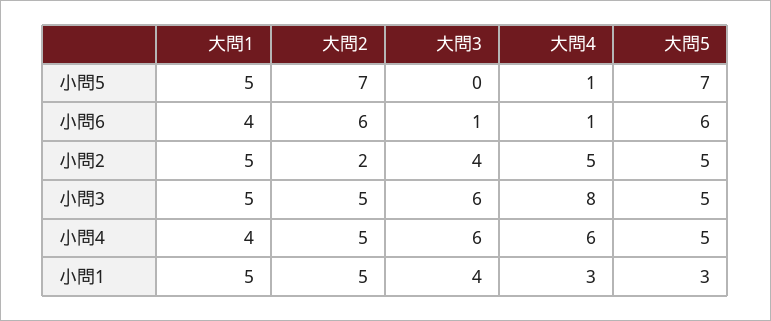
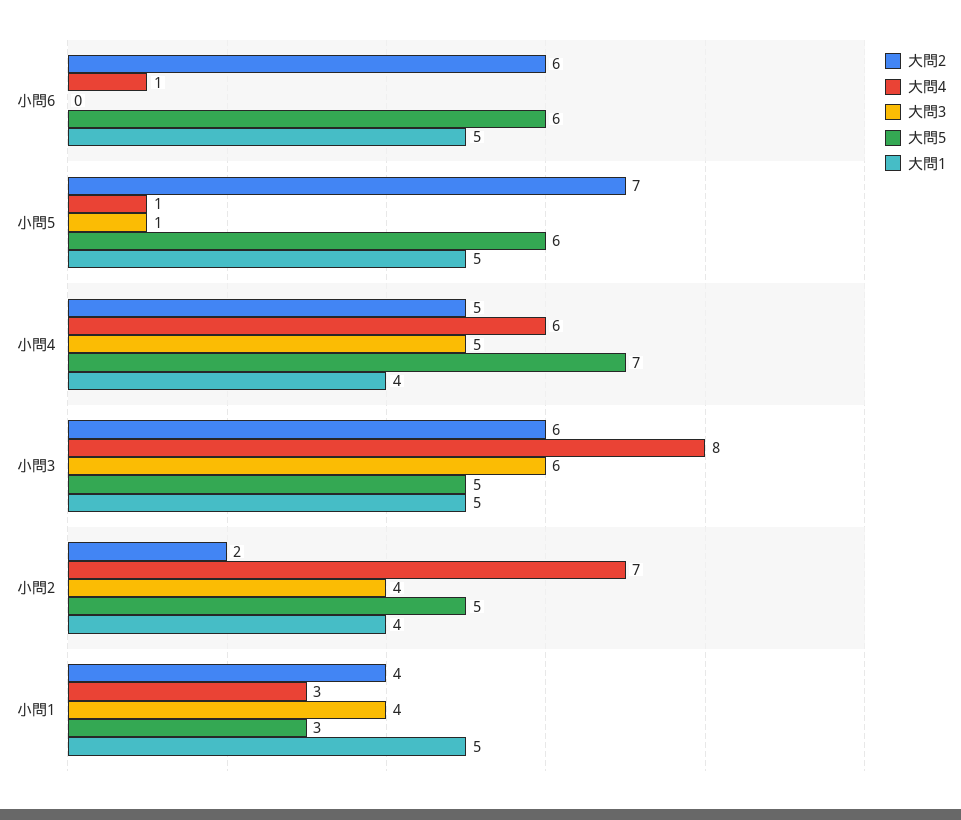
  {
    "大問1": {
      "小問5": 5,
-     "小問6": 4,
+     "小問6": 5,
-     "小問2": 5,
+     "小問2": 4,
      "小問3": 5,
      "小問4": 4,
      "小問1": 5
    },
    "大問2": {
      "小問5": 7,
      "小問6": 6,
      "小問2": 2,
-     "小問3": 5,
+     "小問3": 6,
      "小問4": 5,
-     "小問1": 5
+     "小問1": 4
    },
    "大問3": {
-     "小問5": 0,
+     "小問5": 1,
-     "小問6": 1,
+     "小問6": 0,
      "小問2": 4,
      "小問3": 6,
-     "小問4": 6,
+     "小問4": 5,
      "小問1": 4
    },
    "大問4": {
      "小問5": 1,
      "小問6": 1,
-     "小問2": 5,
+     "小問2": 7,
      "小問3": 8,
      "小問4": 6,
      "小問1": 3
    },
    "大問5": {
-     "小問5": 7,
+     "小問5": 6,
      "小問6": 6,
      "小問2": 5,
      "小問3": 5,
-     "小問4": 5,
+     "小問4": 7,
      "小問1": 3
    }
  }

